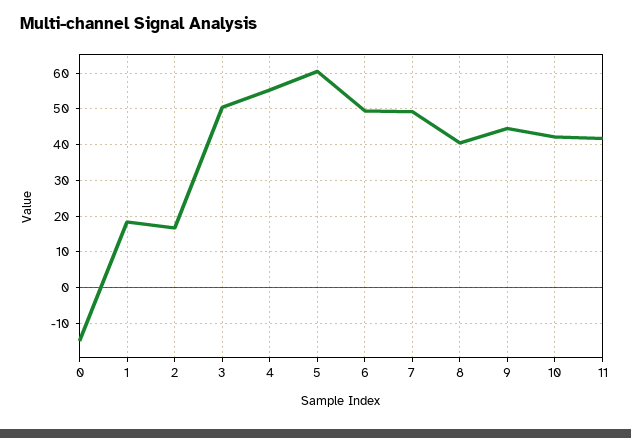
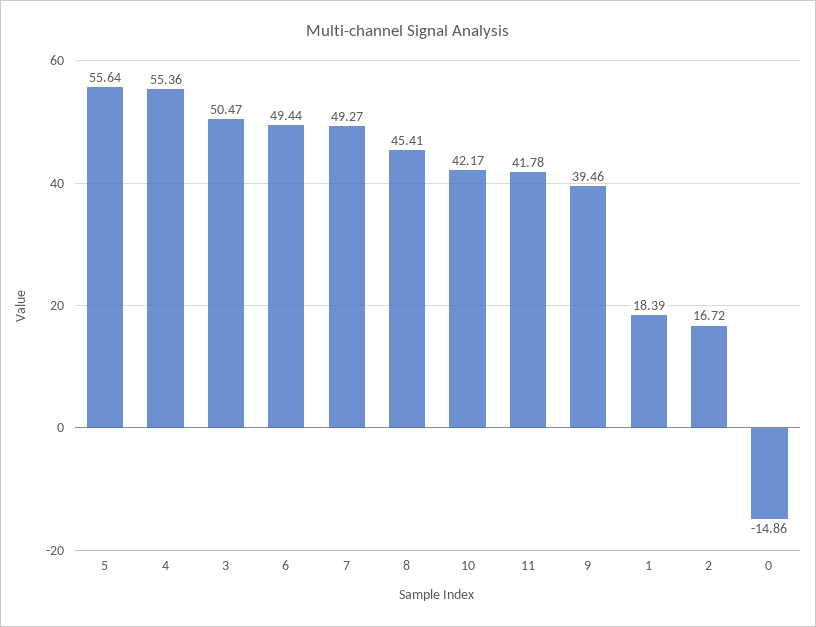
  {
    "0": -14.86,
    "1": 18.39,
    "2": 16.72,
    "3": 50.47,
    "4": 55.36,
-   "5": 60,
+   "5": 55.64,
    "6": 49.44,
    "7": 49.27,
-   "8": 40,
+   "8": 45.41,
-   "9": 44,
+   "9": 39.46,
    "10": 42.17,
    "11": 41.78
  }

